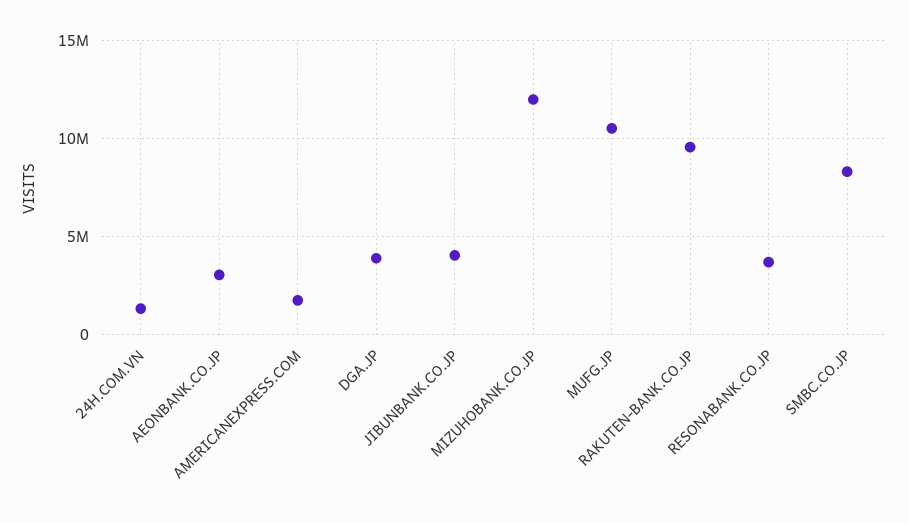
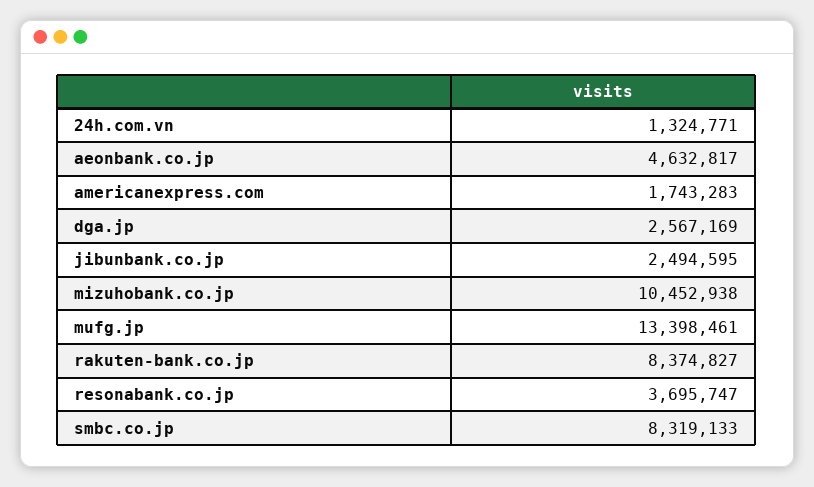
  {
    "24H.COM.VN": 1324771,
-   "AEONBANK.CO.JP": 3000000,
+   "AEONBANK.CO.JP": 4632817,
    "AMERICANEXPRESS.COM": 1743283,
-   "DGA.JP": 4000000,
+   "DGA.JP": 2567169,
-   "JIBUNBANK.CO.JP": 4000000,
+   "JIBUNBANK.CO.JP": 2494595,
-   "MIZUHOBANK.CO.JP": 12000000,
+   "MIZUHOBANK.CO.JP": 10452938,
-   "MUFG.JP": 10500000,
+   "MUFG.JP": 13398461,
-   "RAKUTEN-BANK.CO.JP": 9500000,
+   "RAKUTEN-BANK.CO.JP": 8374827,
    "RESONABANK.CO.JP": 3695747,
    "SMBC.CO.JP": 8319133
  }

